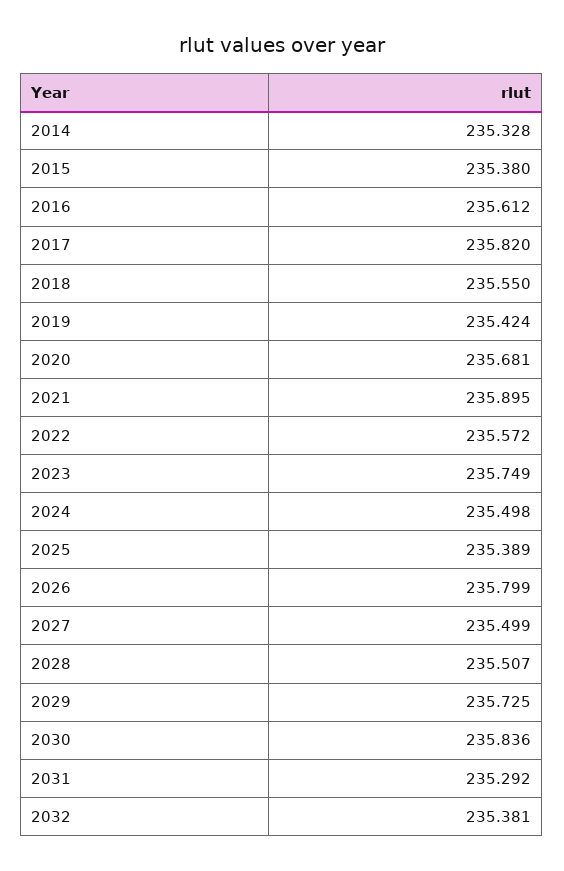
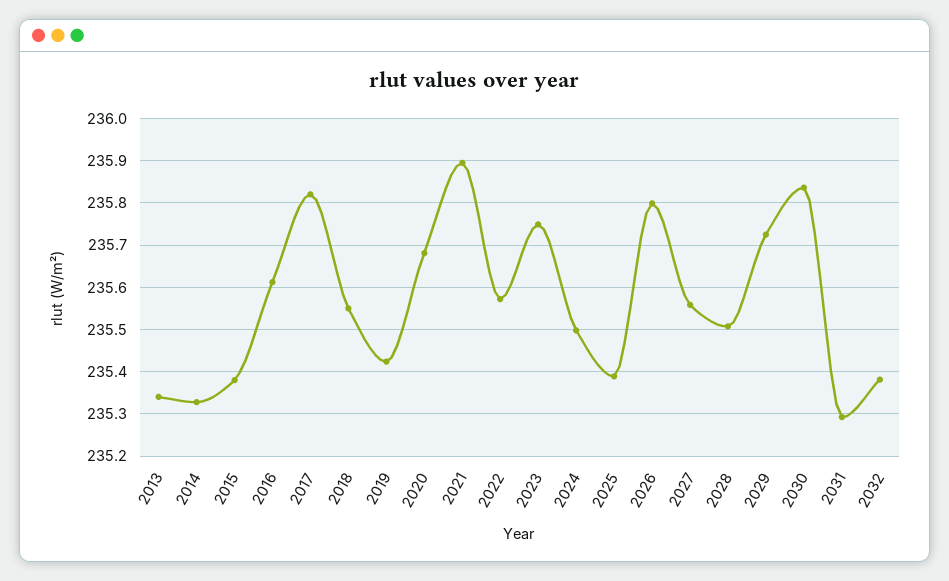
  {
    "2014": 235.328,
    "2015": 235.38,
    "2016": 235.612,
    "2017": 235.82,
    "2018": 235.55,
    "2019": 235.424,
    "2020": 235.681,
    "2021": 235.895,
    "2022": 235.572,
    "2023": 235.749,
    "2024": 235.498,
    "2025": 235.389,
    "2026": 235.799,
-   "2027": 235.499,
+   "2027": 235.56,
    "2028": 235.507,
    "2029": 235.725,
    "2030": 235.836,
    "2031": 235.292,
-   "2032": 235.381
+   "2032": 235.381,
+   "2013": 235.34
  }

